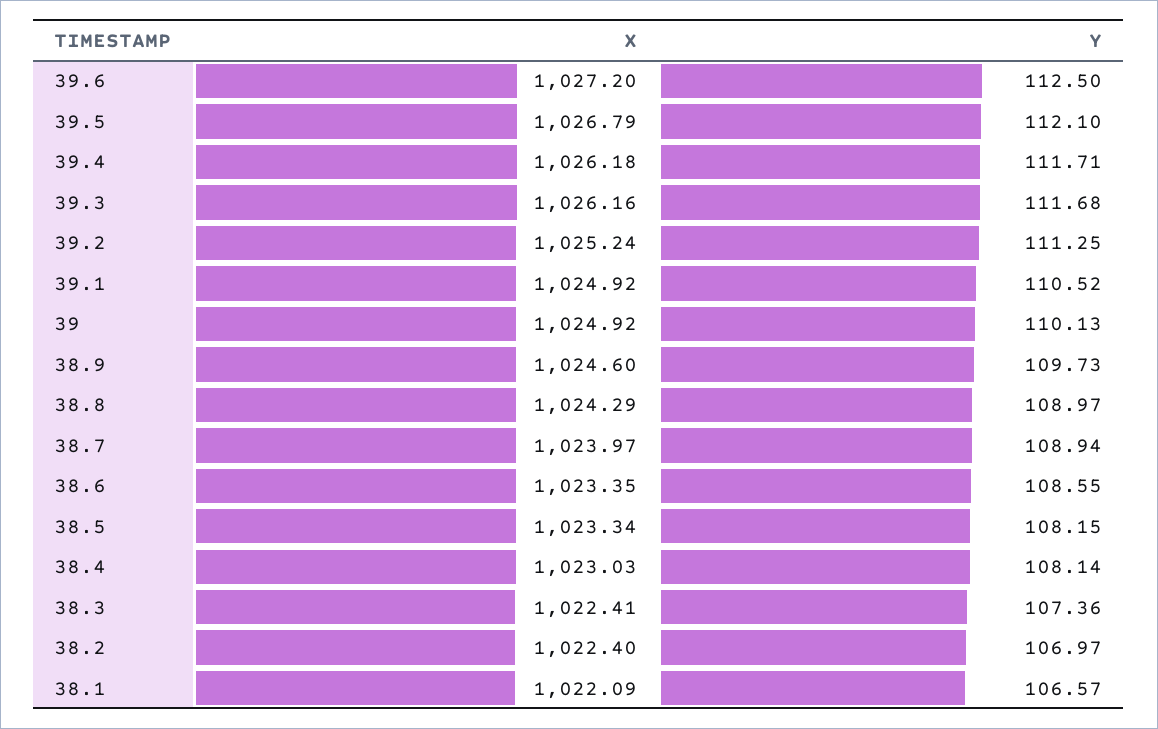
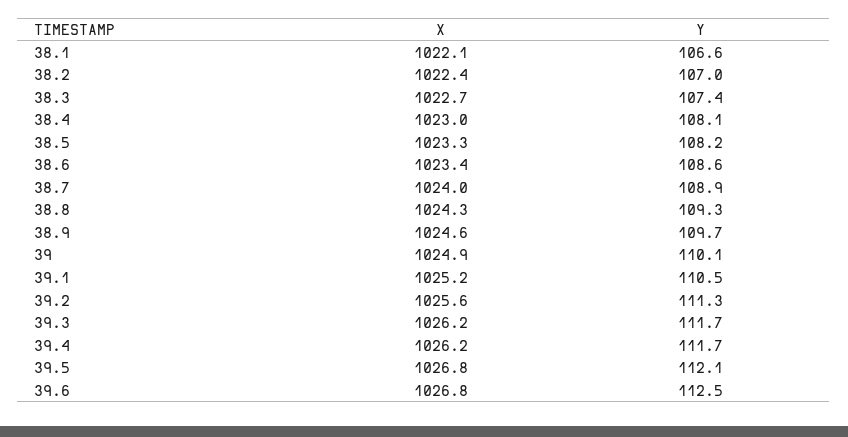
  {
    "X": {
-     "39.6": 1027.2,
+     "39.6": 1026.8,
      "39.5": 1026.79,
      "39.4": 1026.18,
      "39.3": 1026.16,
-     "39.2": 1025.24,
+     "39.2": 1025.6,
-     "39.1": 1024.92,
+     "39.1": 1025.2,
      "39": 1024.92,
      "38.9": 1024.6,
      "38.8": 1024.29,
      "38.7": 1023.97,
      "38.6": 1023.35,
      "38.5": 1023.34,
      "38.4": 1023.03,
-     "38.3": 1022.41,
+     "38.3": 1022.7,
      "38.2": 1022.4,
      "38.1": 1022.09
    },
    "Y": {
      "39.6": 112.5,
      "39.5": 112.1,
      "39.4": 111.71,
      "39.3": 111.68,
      "39.2": 111.25,
      "39.1": 110.52,
      "39": 110.13,
      "38.9": 109.73,
-     "38.8": 108.97,
+     "38.8": 109.3,
      "38.7": 108.94,
      "38.6": 108.55,
      "38.5": 108.15,
      "38.4": 108.14,
      "38.3": 107.36,
      "38.2": 106.97,
      "38.1": 106.57
    }
  }

